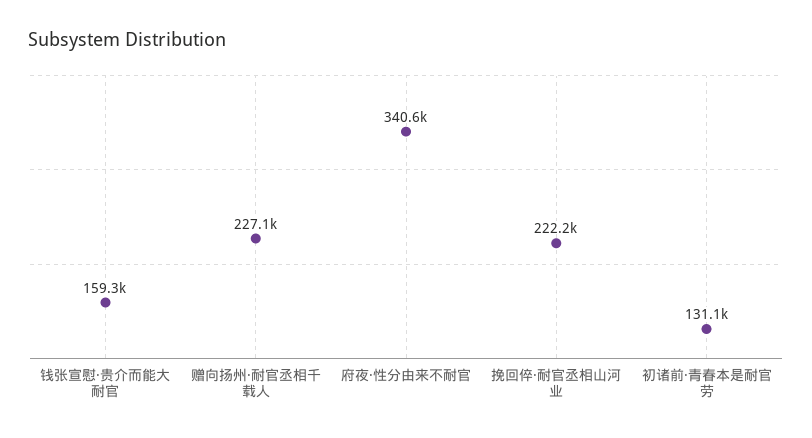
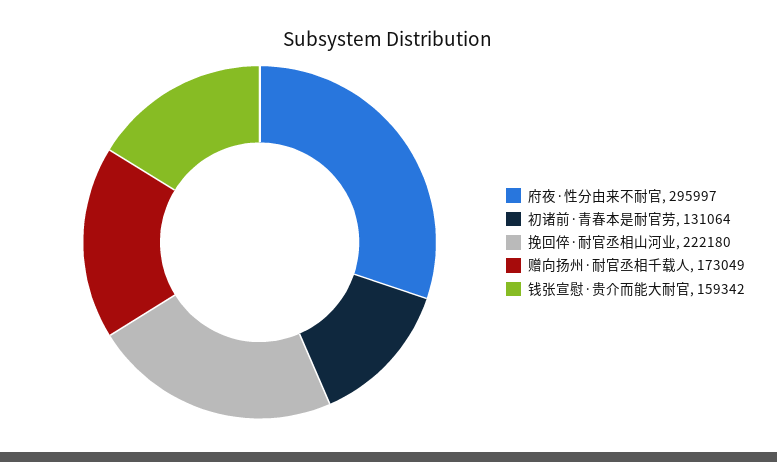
  {
    "钱张宣慰·贵介而能大耐官": 159342,
-   "赠向扬州·耐官丞相千载人": 227100,
+   "赠向扬州·耐官丞相千载人": 173049,
-   "府夜·性分由来不耐官": 340600,
+   "府夜·性分由来不耐官": 295997,
    "挽回倅·耐官丞相山河业": 222180,
    "初诸前·青春本是耐官劳": 131064
  }

